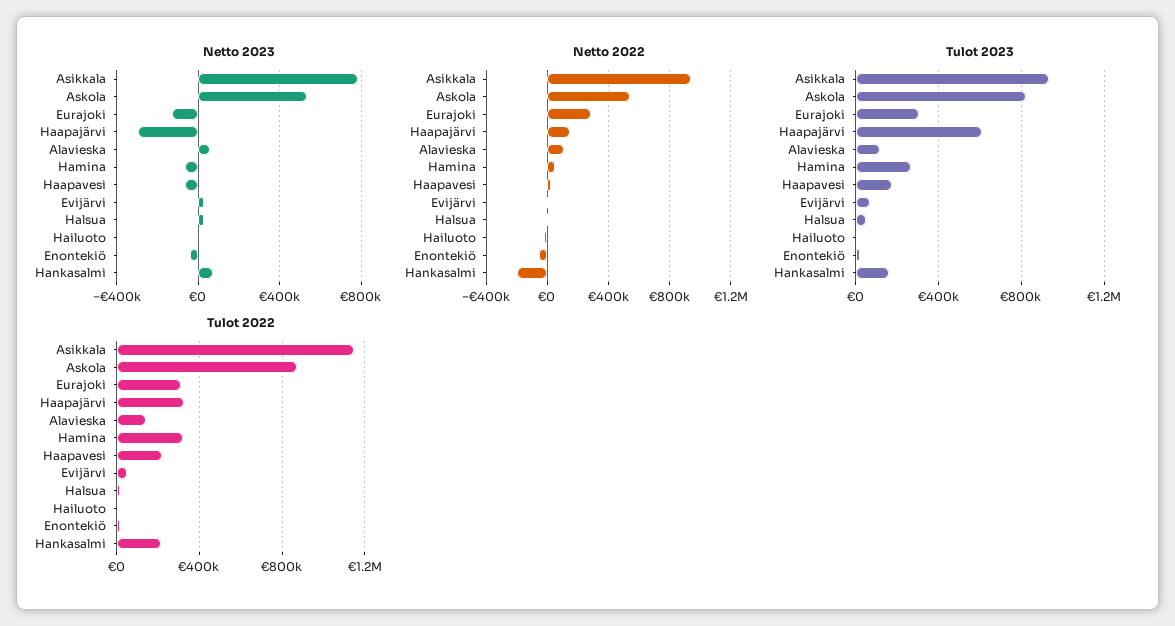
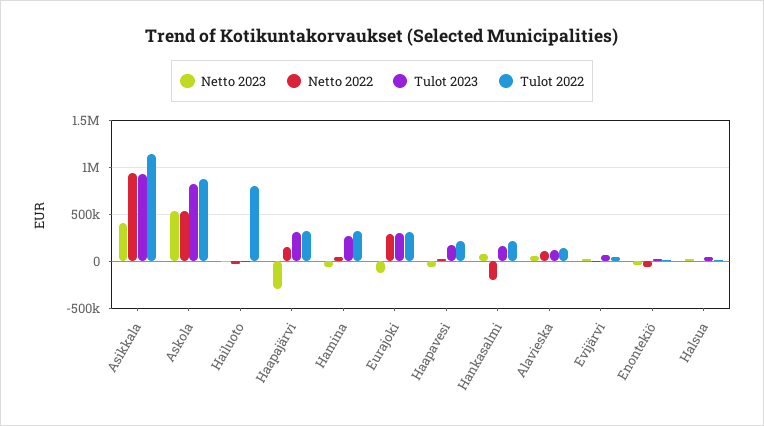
  {
    "Netto 2023": {
-     "Asikkala": 800000,
+     "Asikkala": 400000,
      "Askola": 550000,
      "Eurajoki": -150000,
      "Haapajärvi": -300000,
      "Alavieska": 50000,
      "Hamina": -50000,
      "Haapavesi": -50000,
      "Evijärvi": 50000,
      "Halsua": 50000,
      "Hailuoto": 0,
      "Enontekiö": -50000,
      "Hankasalmi": 50000
    },
    "Netto 2022": {
      "Asikkala": 950000,
      "Askola": 550000,
      "Eurajoki": 300000,
      "Haapajärvi": 150000,
      "Alavieska": 100000,
      "Hamina": 50000,
      "Haapavesi": 0,
      "Evijärvi": 0,
      "Halsua": 0,
      "Hailuoto": 0,
      "Enontekiö": -50000,
      "Hankasalmi": -200000
    },
    "Tulot 2023": {
      "Asikkala": 950000,
      "Askola": 800000,
      "Eurajoki": 300000,
-     "Haapajärvi": 600000,
+     "Haapajärvi": 300000,
      "Alavieska": 100000,
      "Hamina": 250000,
      "Haapavesi": 150000,
      "Evijärvi": 50000,
      "Halsua": 50000,
      "Hailuoto": 0,
      "Enontekiö": 0,
      "Hankasalmi": 150000
    },
    "Tulot 2022": {
      "Asikkala": 1150000,
      "Askola": 850000,
      "Eurajoki": 300000,
      "Haapajärvi": 350000,
      "Alavieska": 150000,
      "Hamina": 300000,
      "Haapavesi": 200000,
      "Evijärvi": 50000,
      "Halsua": 0,
-     "Hailuoto": 0,
+     "Hailuoto": 800000,
      "Enontekiö": 0,
      "Hankasalmi": 200000
    }
  }

